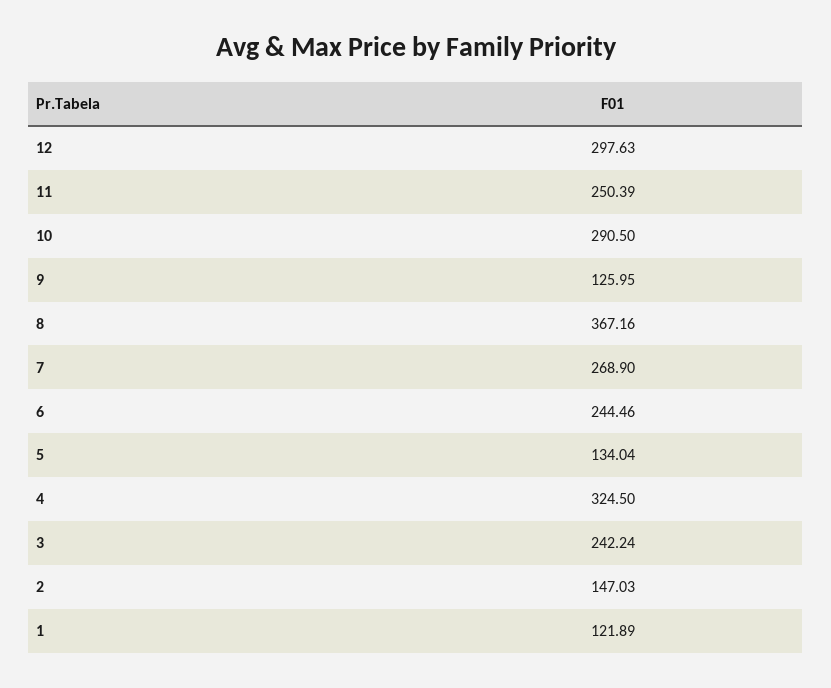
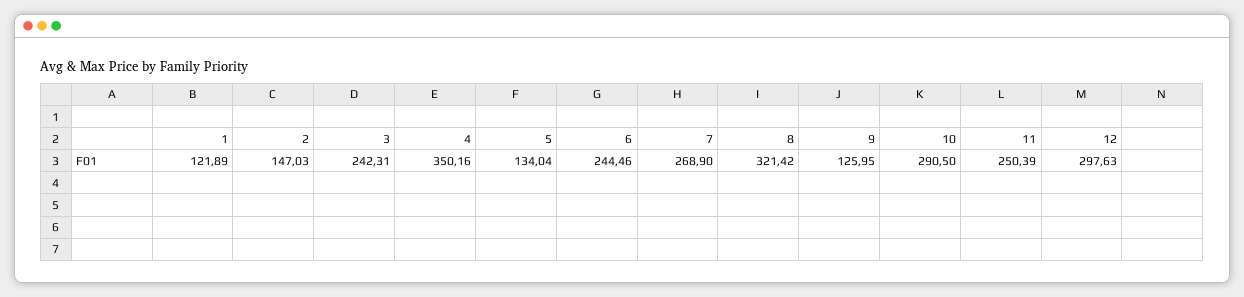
  {
    "12": 297.63,
    "11": 250.39,
    "10": 290.5,
    "9": 125.95,
-   "8": 367.16,
+   "8": 321.42,
    "7": 268.9,
    "6": 244.46,
    "5": 134.04,
-   "4": 324.5,
+   "4": 350.16,
-   "3": 242.24,
+   "3": 242.31,
    "2": 147.03,
    "1": 121.89
  }

